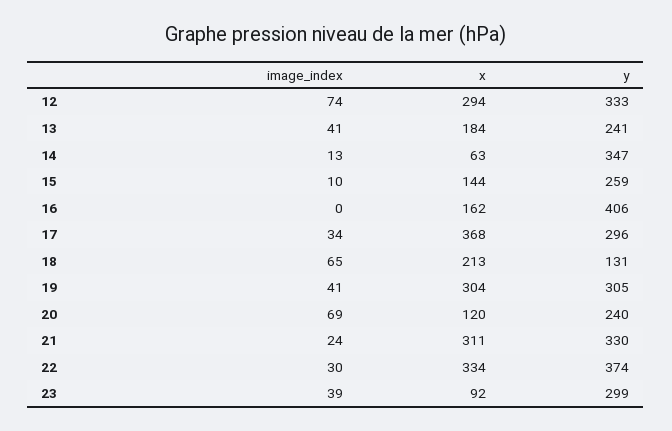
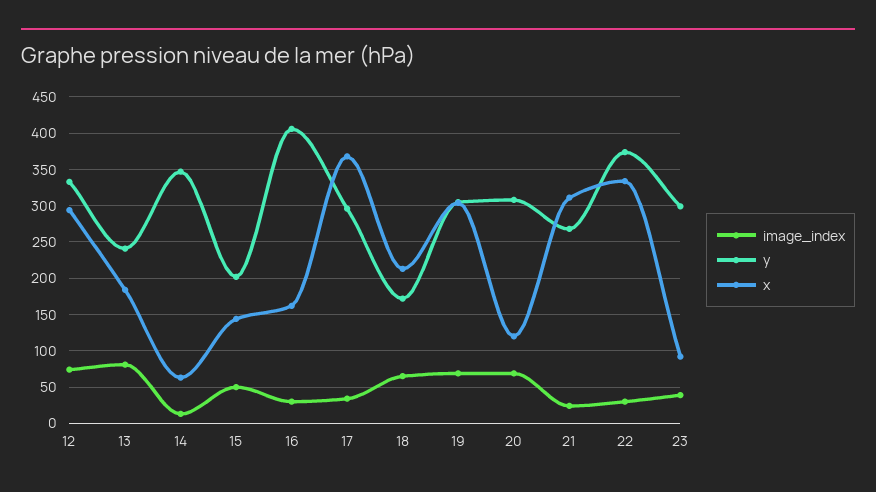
  {
    "image_index": {
      "12": 74,
-     "13": 41,
+     "13": 80,
      "14": 13,
-     "15": 10,
+     "15": 50,
-     "16": 0,
+     "16": 30,
      "17": 34,
      "18": 65,
-     "19": 41,
+     "19": 70,
      "20": 69,
      "21": 24,
      "22": 30,
      "23": 39
    },
    "x": {
      "12": 294,
      "13": 184,
      "14": 63,
      "15": 144,
      "16": 162,
      "17": 368,
      "18": 213,
      "19": 304,
      "20": 120,
      "21": 311,
      "22": 334,
      "23": 92
    },
    "y": {
      "12": 333,
      "13": 241,
      "14": 347,
-     "15": 259,
+     "15": 200,
      "16": 406,
      "17": 296,
-     "18": 131,
+     "18": 170,
      "19": 305,
-     "20": 240,
+     "20": 310,
-     "21": 330,
+     "21": 270,
      "22": 374,
      "23": 299
    }
  }

